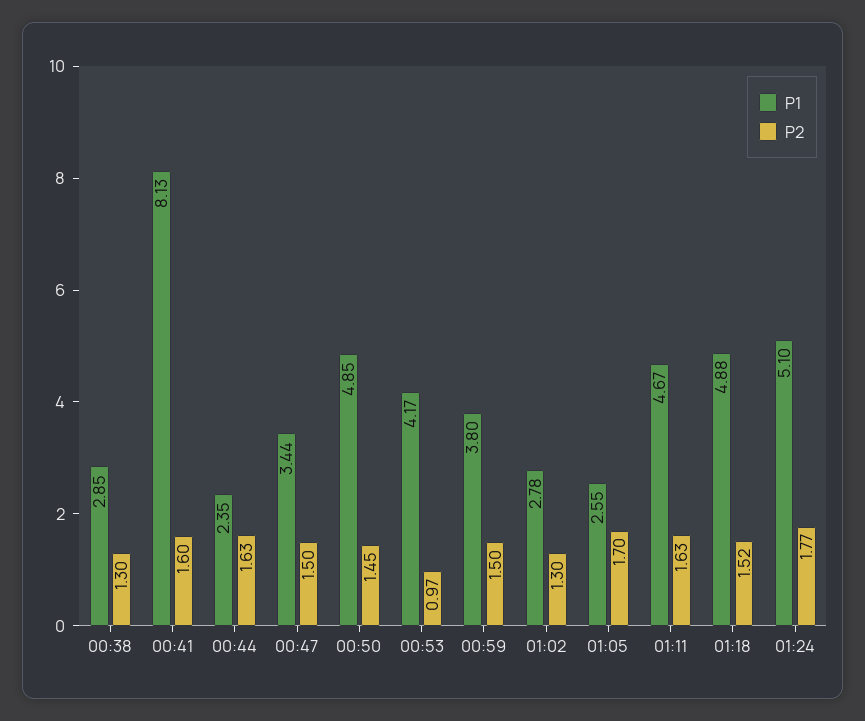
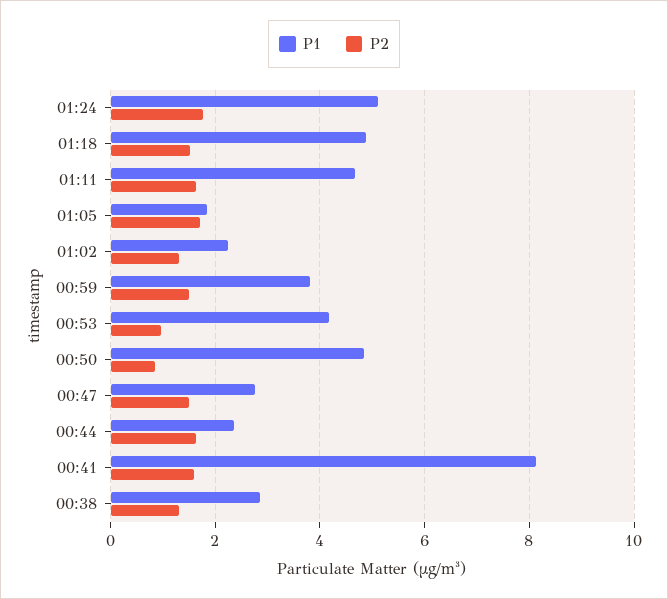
  {
    "P1": {
      "00:38": 2.85,
      "00:41": 8.13,
      "00:44": 2.35,
-     "00:47": 3.44,
+     "00:47": 2.8,
      "00:50": 4.85,
      "00:53": 4.17,
      "00:59": 3.8,
-     "01:02": 2.78,
+     "01:02": 2.2,
-     "01:05": 2.55,
+     "01:05": 1.8,
      "01:11": 4.67,
      "01:18": 4.88,
      "01:24": 5.1
    },
    "P2": {
      "00:38": 1.3,
      "00:41": 1.6,
      "00:44": 1.63,
      "00:47": 1.5,
-     "00:50": 1.45,
+     "00:50": 0.8,
      "00:53": 0.97,
      "00:59": 1.5,
      "01:02": 1.3,
      "01:05": 1.7,
      "01:11": 1.63,
      "01:18": 1.52,
      "01:24": 1.77
    }
  }

